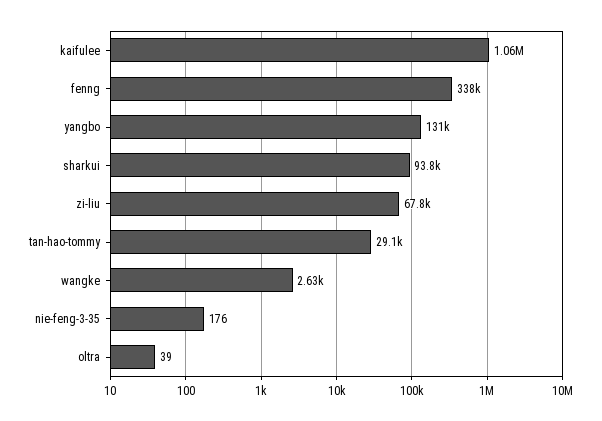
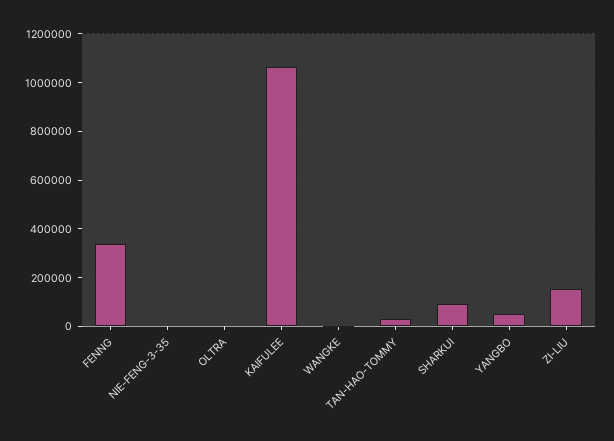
  {
    "kaifulee": 1060000,
    "fenng": 338000,
-   "yangbo": 131000,
+   "yangbo": 50000,
    "sharkui": 93800,
-   "zi-liu": 67800,
+   "zi-liu": 150000,
    "tan-hao-tommy": 29100,
    "wangke": 2630,
    "nie-feng-3-35": 176,
    "oltra": 39
  }

